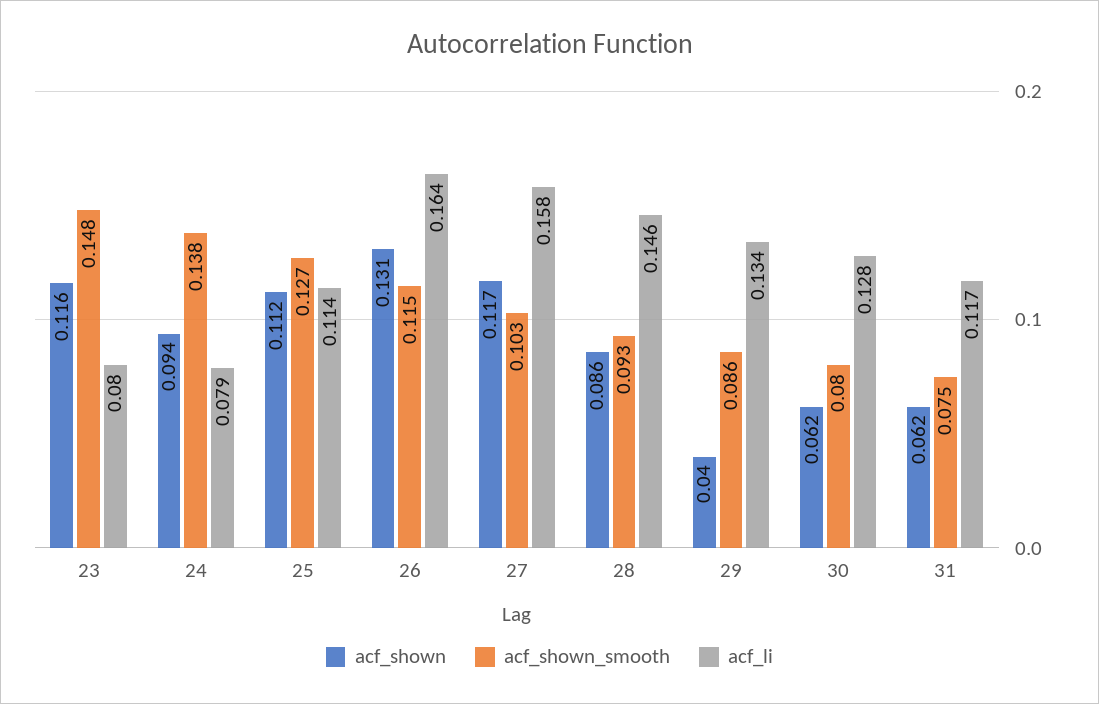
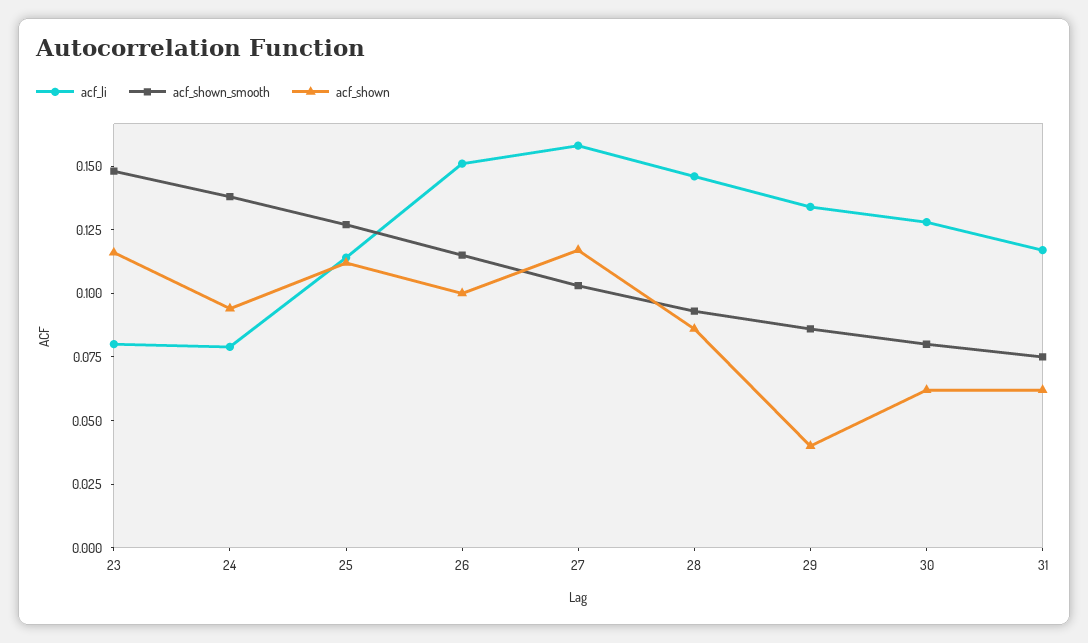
  {
    "acf_shown": {
      "23": 0.116,
      "24": 0.094,
      "25": 0.112,
-     "26": 0.131,
+     "26": 0.1,
      "27": 0.117,
      "28": 0.086,
      "29": 0.04,
      "30": 0.062,
      "31": 0.062
    },
    "acf_shown_smooth": {
      "23": 0.148,
      "24": 0.138,
      "25": 0.127,
      "26": 0.115,
      "27": 0.103,
      "28": 0.093,
      "29": 0.086,
      "30": 0.08,
      "31": 0.075
    },
    "acf_li": {
      "23": 0.08,
      "24": 0.079,
      "25": 0.114,
-     "26": 0.164,
+     "26": 0.15,
      "27": 0.158,
      "28": 0.146,
      "29": 0.134,
      "30": 0.128,
      "31": 0.117
    }
  }

